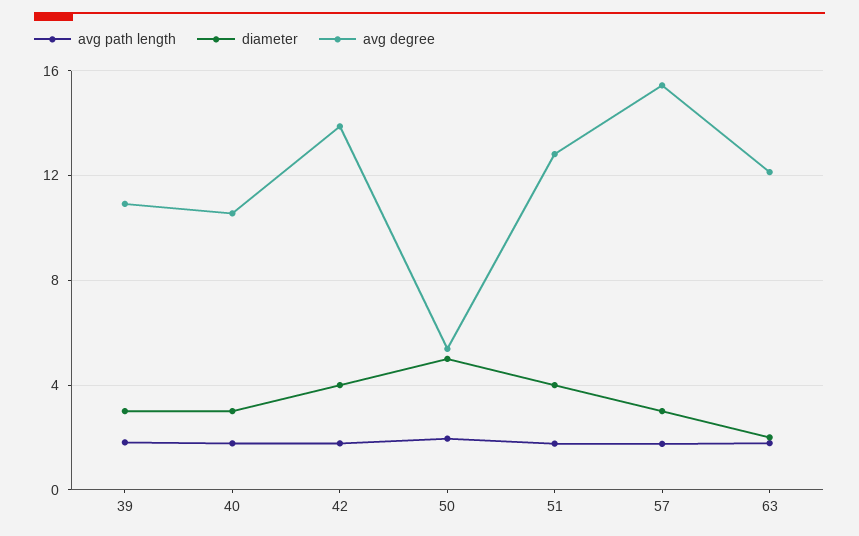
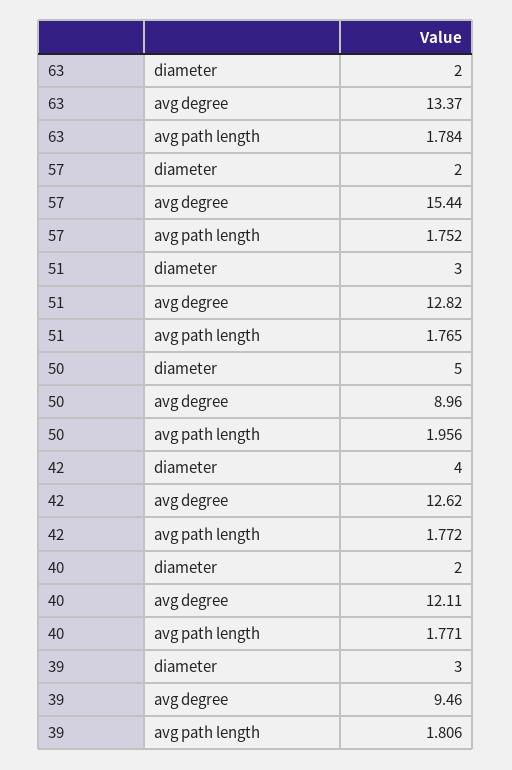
  {
    "avg path length": {
      "39": 1.806,
      "40": 1.771,
      "42": 1.772,
      "50": 1.956,
      "51": 1.765,
      "57": 1.752,
      "63": 1.784
    },
    "diameter": {
      "39": 3,
-     "40": 3,
+     "40": 2,
      "42": 4,
      "50": 5,
-     "51": 4,
+     "51": 3,
-     "57": 3,
+     "57": 2,
      "63": 2
    },
    "avg degree": {
-     "39": 11,
+     "39": 9.46,
-     "40": 10.5,
+     "40": 12.11,
-     "42": 14,
+     "42": 12.62,
-     "50": 5.5,
+     "50": 8.96,
      "51": 12.82,
      "57": 15.44,
-     "63": 12
+     "63": 13.37
    }
  }

